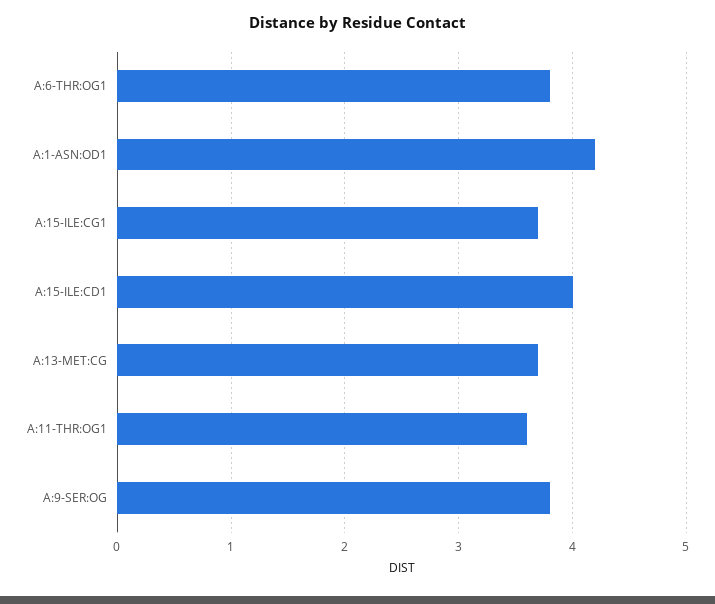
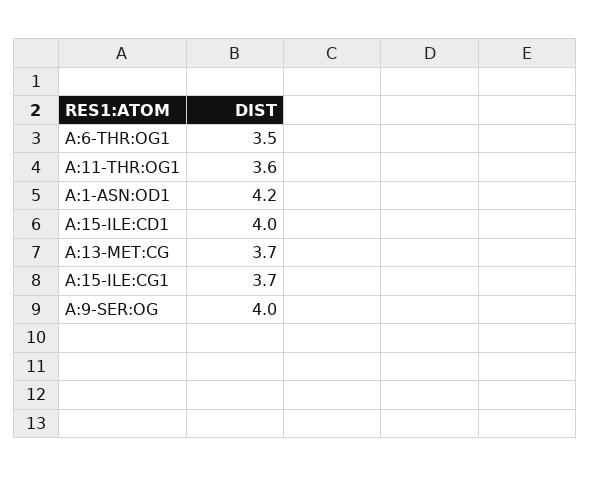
  {
-   "A:6-THR:OG1": 3.8,
+   "A:6-THR:OG1": 3.5,
    "A:1-ASN:OD1": 4.2,
    "A:15-ILE:CG1": 3.7,
    "A:15-ILE:CD1": 4,
    "A:13-MET:CG": 3.7,
    "A:11-THR:OG1": 3.6,
-   "A:9-SER:OG": 3.8
+   "A:9-SER:OG": 4
  }

